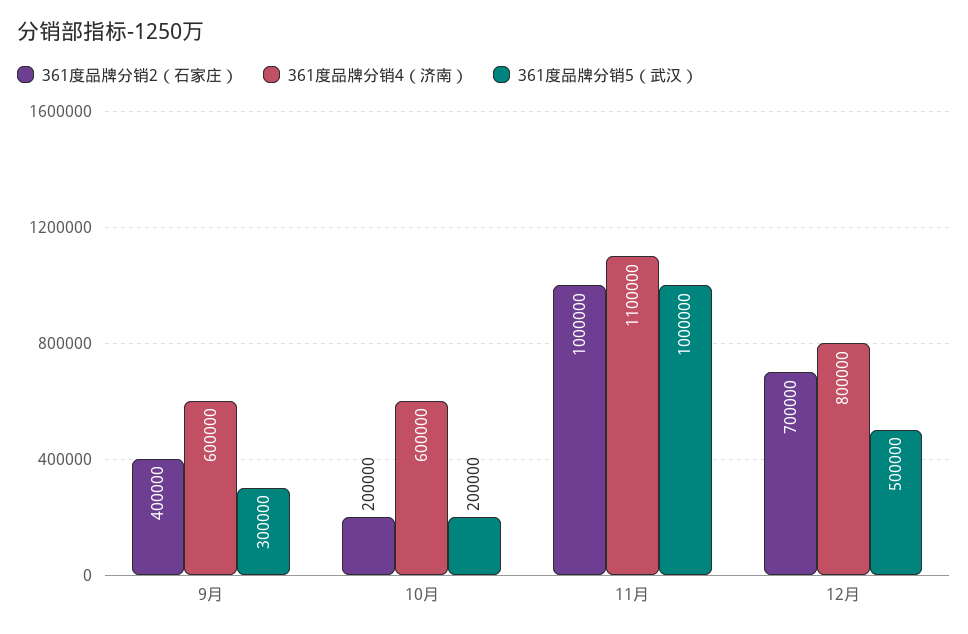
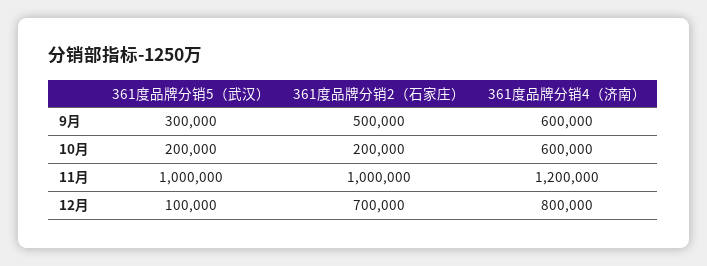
  {
    "361度品牌分销2（石家庄）": {
-     "9月": 400000,
+     "9月": 500000,
      "10月": 200000,
      "11月": 1000000,
      "12月": 700000
    },
    "361度品牌分销4（济南）": {
      "9月": 600000,
      "10月": 600000,
-     "11月": 1100000,
+     "11月": 1200000,
      "12月": 800000
    },
    "361度品牌分销5（武汉）": {
      "9月": 300000,
      "10月": 200000,
      "11月": 1000000,
-     "12月": 500000
+     "12月": 100000
    }
  }

